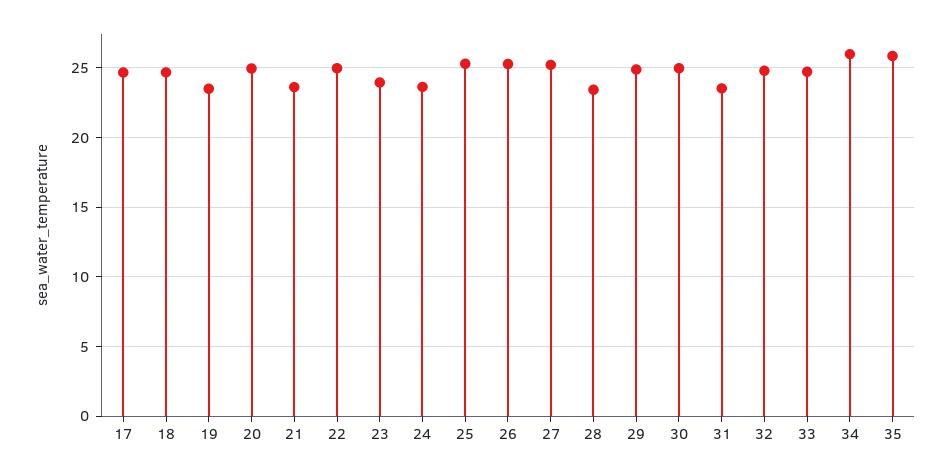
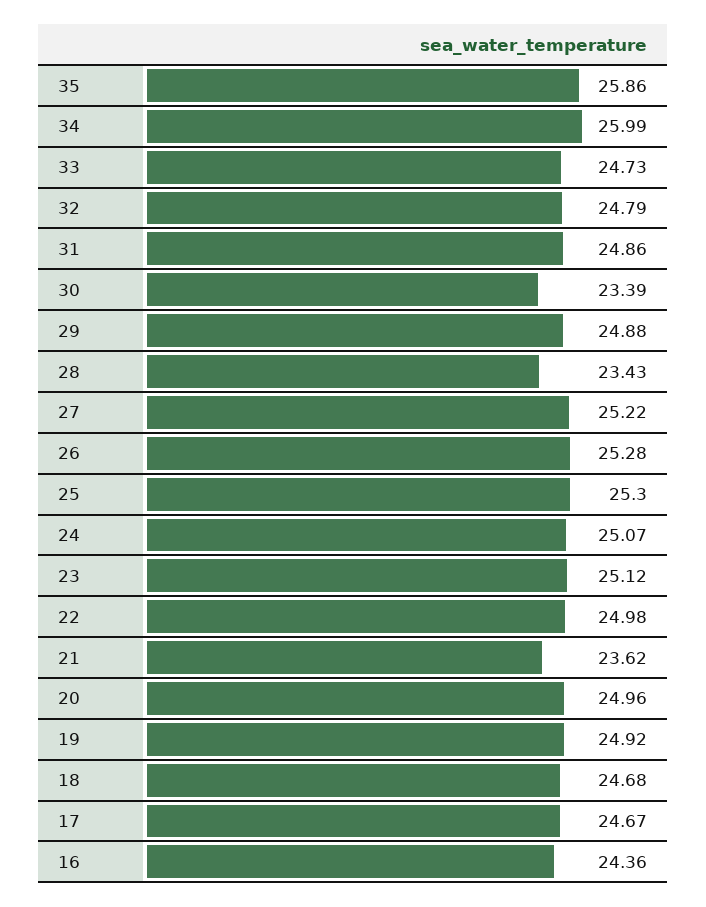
  {
    "17": 24.67,
    "18": 24.68,
-   "19": 23.5,
+   "19": 24.92,
    "20": 24.96,
    "21": 23.62,
    "22": 24.98,
-   "23": 24,
+   "23": 25.12,
-   "24": 23.5,
+   "24": 25.07,
    "25": 25.3,
    "26": 25.28,
    "27": 25.22,
    "28": 23.43,
    "29": 24.88,
-   "30": 25,
+   "30": 23.39,
-   "31": 23.5,
+   "31": 24.86,
    "32": 24.79,
    "33": 24.73,
    "34": 25.99,
-   "35": 25.86
+   "35": 25.86,
+   "16": 24.36
  }

